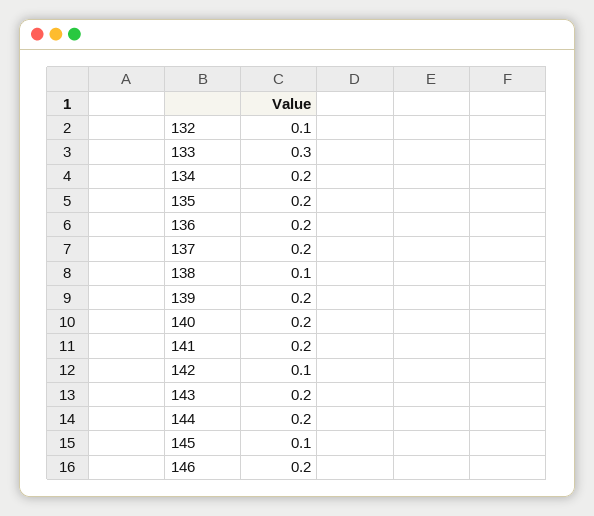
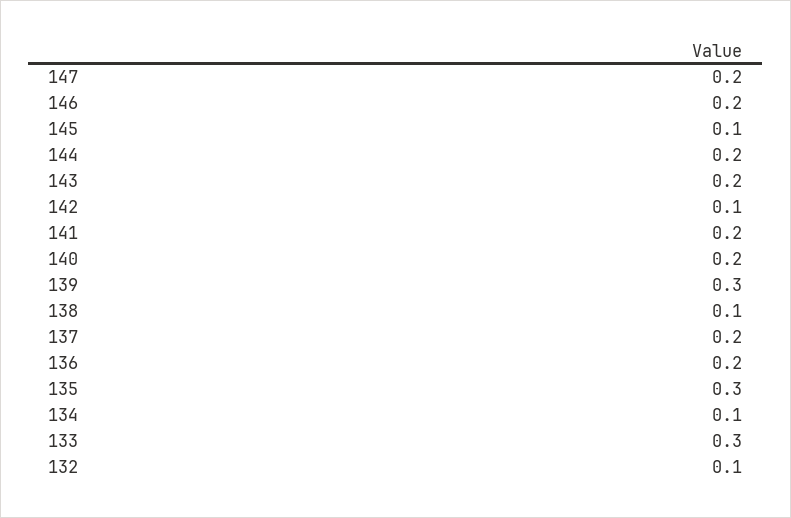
  {
    "132": 0.1,
    "133": 0.3,
-   "134": 0.2,
+   "134": 0.1,
-   "135": 0.2,
+   "135": 0.3,
    "136": 0.2,
    "137": 0.2,
    "138": 0.1,
-   "139": 0.2,
+   "139": 0.3,
    "140": 0.2,
    "141": 0.2,
    "142": 0.1,
    "143": 0.2,
    "144": 0.2,
    "145": 0.1,
-   "146": 0.2
+   "146": 0.2,
+   "147": 0.2
  }

